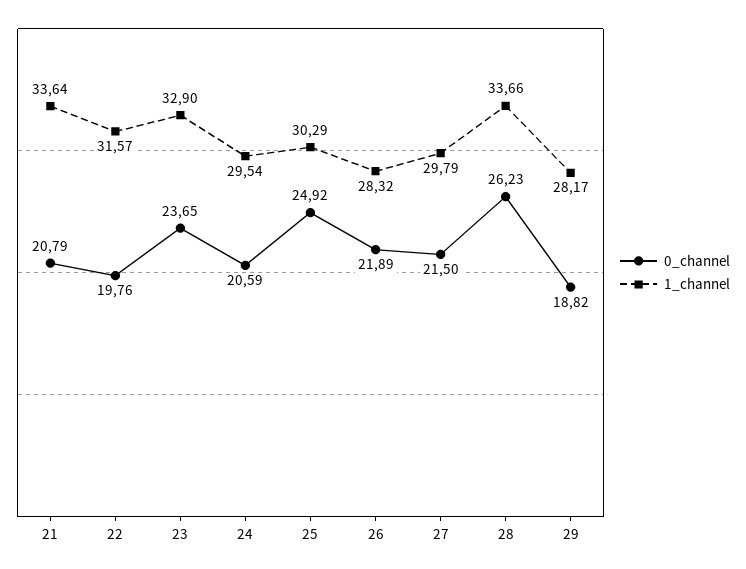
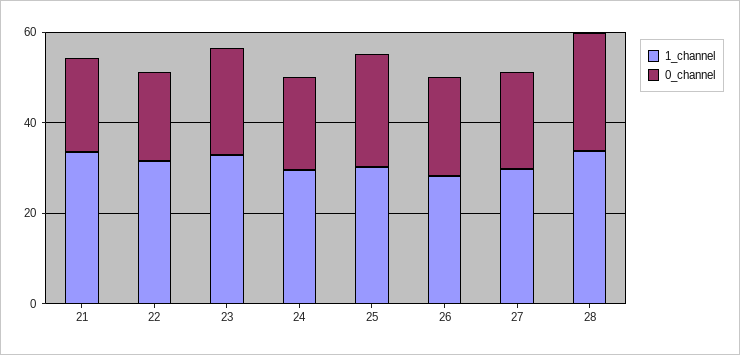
  {
    "0_channel": {
      "21": 20.79,
      "22": 19.76,
      "23": 23.65,
      "24": 20.59,
      "25": 24.92,
      "26": 21.89,
      "27": 21.5,
-     "28": 26.23,
+     "28": 26.23
-     "29": 18.82
    },
    "1_channel": {
      "21": 33.64,
      "22": 31.57,
      "23": 32.9,
      "24": 29.54,
      "25": 30.29,
      "26": 28.32,
      "27": 29.79,
-     "28": 33.66,
+     "28": 33.66
-     "29": 28.17
    }
  }

